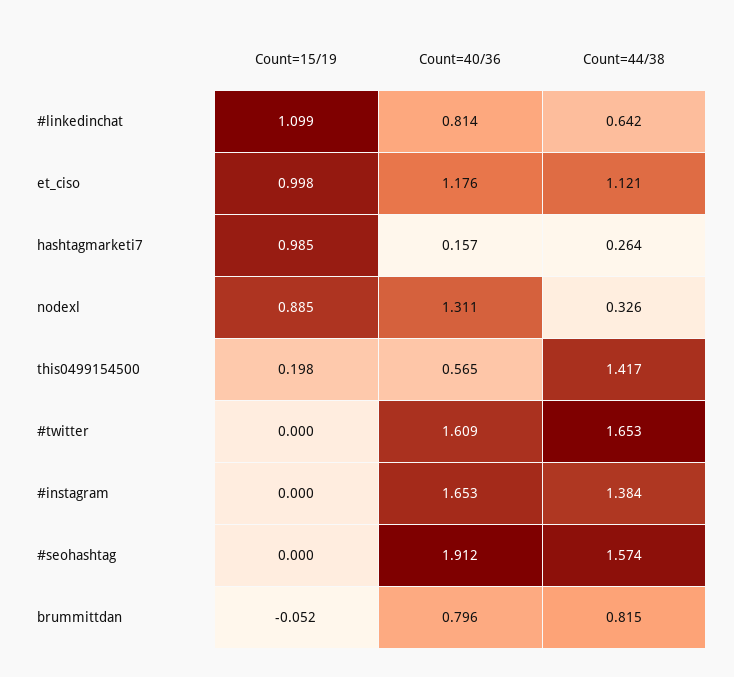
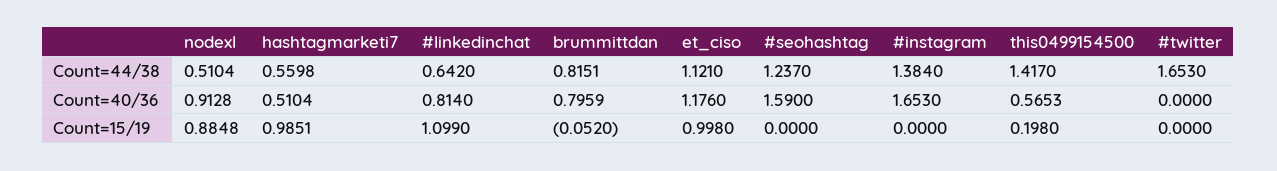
  {
    "Count=15/19": {
      "#linkedinchat": 1.099,
      "et_ciso": 0.998,
      "hashtagmarketi7": 0.9851,
      "nodexl": 0.8848,
      "this0499154500": 0.198,
      "#twitter": 0,
      "#instagram": 0,
      "#seohashtag": 0,
      "brummittdan": -0.052
    },
    "Count=40/36": {
      "#linkedinchat": 0.814,
      "et_ciso": 1.176,
-     "hashtagmarketi7": 0.157,
+     "hashtagmarketi7": 0.5104,
-     "nodexl": 1.311,
+     "nodexl": 0.9128,
      "this0499154500": 0.5653,
-     "#twitter": 1.609,
+     "#twitter": 0,
      "#instagram": 1.653,
-     "#seohashtag": 1.912,
+     "#seohashtag": 1.59,
      "brummittdan": 0.7959
    },
    "Count=44/38": {
      "#linkedinchat": 0.642,
      "et_ciso": 1.121,
-     "hashtagmarketi7": 0.264,
+     "hashtagmarketi7": 0.5598,
-     "nodexl": 0.326,
+     "nodexl": 0.5104,
      "this0499154500": 1.417,
      "#twitter": 1.653,
      "#instagram": 1.384,
-     "#seohashtag": 1.574,
+     "#seohashtag": 1.237,
      "brummittdan": 0.8151
    }
  }

